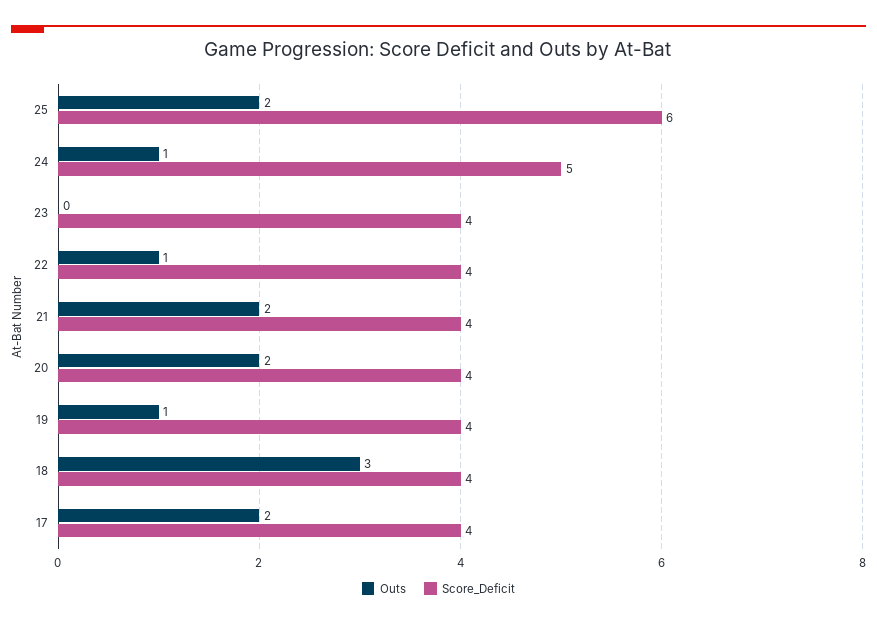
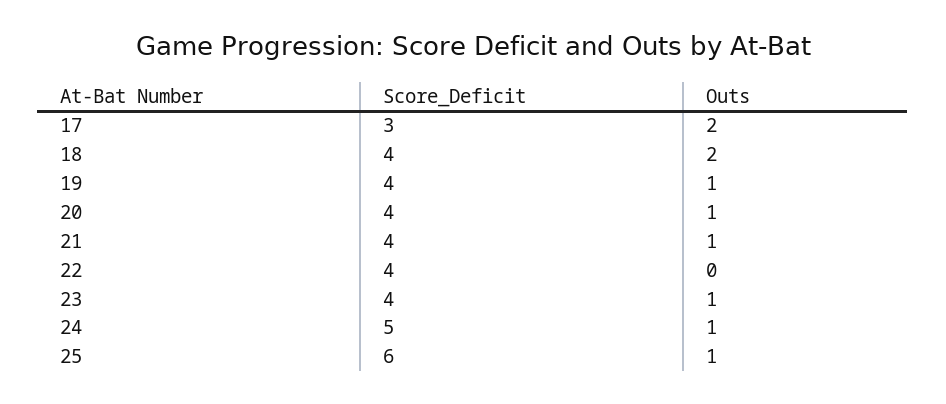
  {
    "Outs": {
-     "25": 2,
+     "25": 1,
      "24": 1,
-     "23": 0,
+     "23": 1,
-     "22": 1,
+     "22": 0,
-     "21": 2,
+     "21": 1,
-     "20": 2,
+     "20": 1,
      "19": 1,
-     "18": 3,
+     "18": 2,
      "17": 2
    },
    "Score_Deficit": {
      "25": 6,
      "24": 5,
      "23": 4,
      "22": 4,
      "21": 4,
      "20": 4,
      "19": 4,
      "18": 4,
-     "17": 4
+     "17": 3
    }
  }

